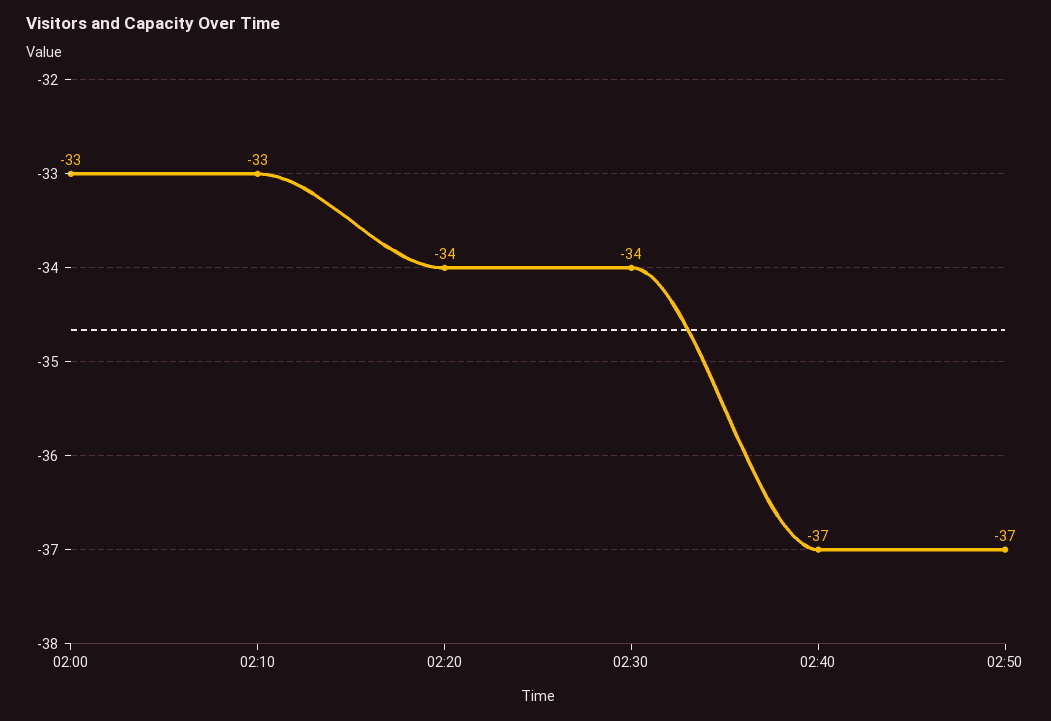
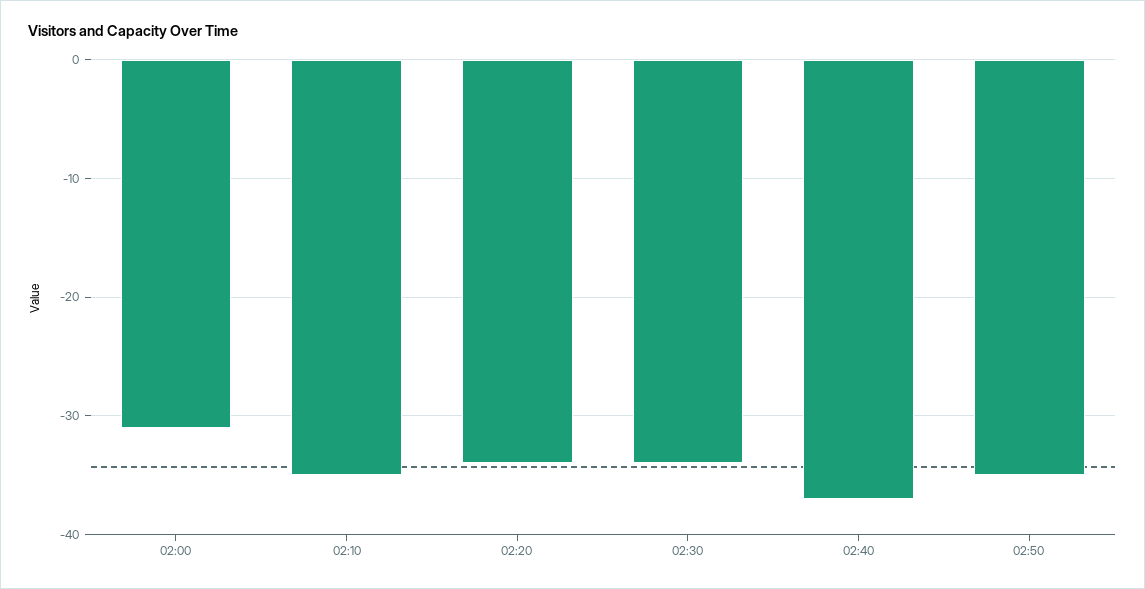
  {
-   "02:00": -33,
+   "02:00": -31,
-   "02:10": -33,
+   "02:10": -35,
    "02:20": -34,
    "02:30": -34,
    "02:40": -37,
-   "02:50": -37
+   "02:50": -35
  }

